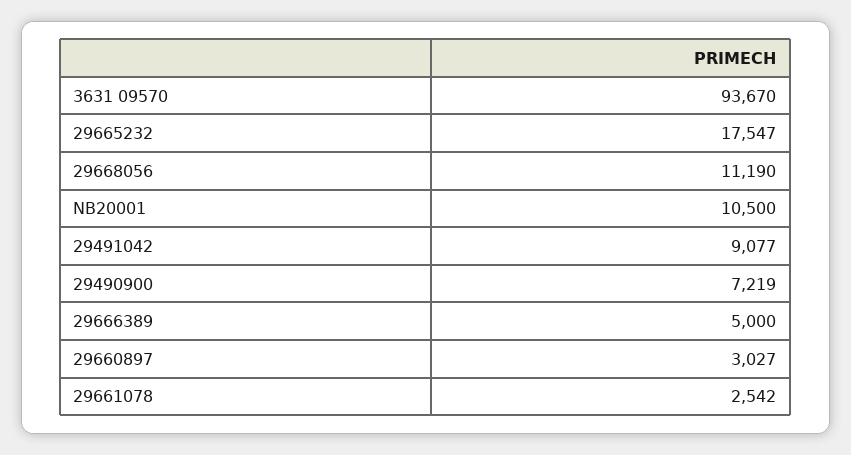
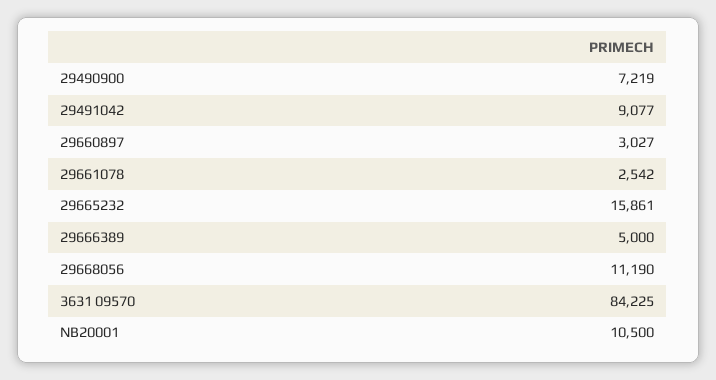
  {
-   "3631 09570": 93670,
+   "3631 09570": 84225,
-   "29665232": 17547,
+   "29665232": 15861,
    "29668056": 11190,
    "NB20001": 10500,
    "29491042": 9077,
    "29490900": 7219,
    "29666389": 5000,
    "29660897": 3027,
    "29661078": 2542
  }

